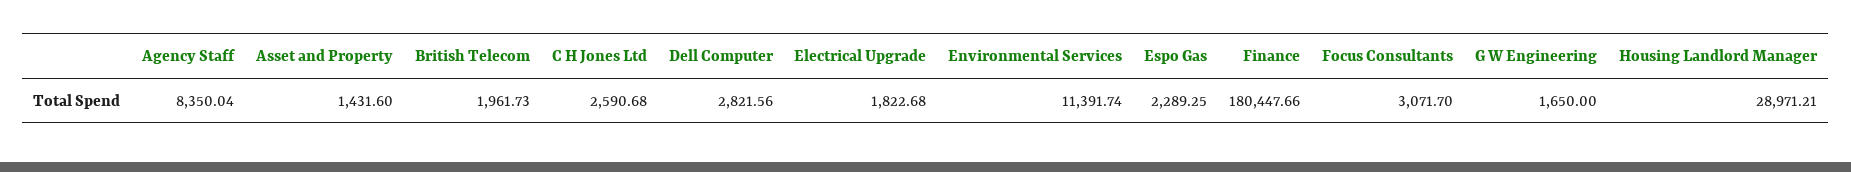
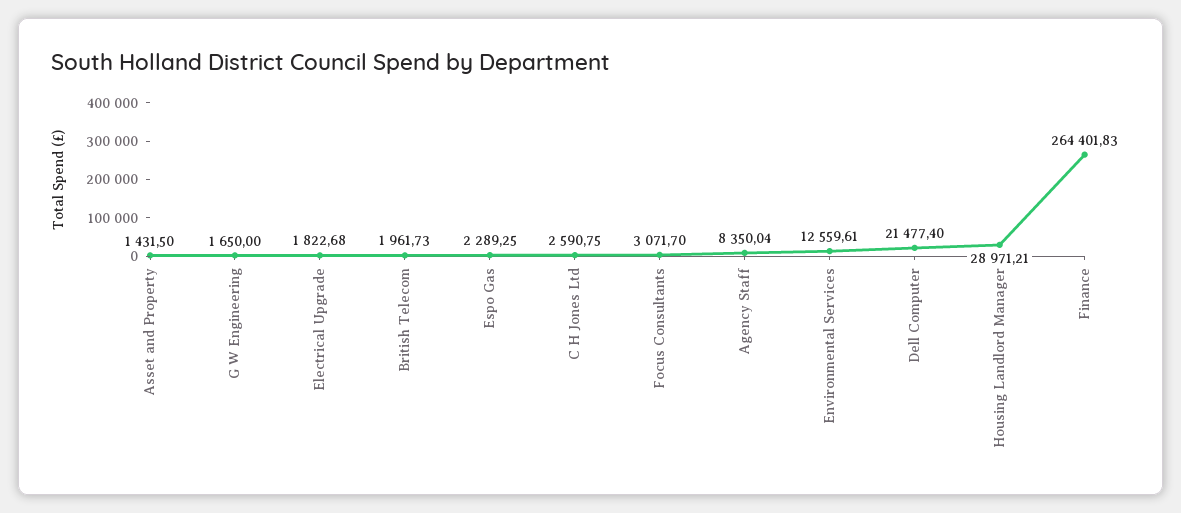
  {
    "Agency Staff": 8350.04,
-   "Asset and Property": 1431.6,
+   "Asset and Property": 1431.5,
    "British Telecom": 1961.73,
-   "C H Jones Ltd": 2590.68,
+   "C H Jones Ltd": 2590.75,
-   "Dell Computer": 2821.56,
+   "Dell Computer": 21477.4,
    "Electrical Upgrade": 1822.68,
-   "Environmental Services": 11391.74,
+   "Environmental Services": 12559.61,
    "Espo Gas": 2289.25,
-   "Finance": 180447.66,
+   "Finance": 264401.83,
    "Focus Consultants": 3071.7,
    "G W Engineering": 1650,
    "Housing Landlord Manager": 28971.21
  }

